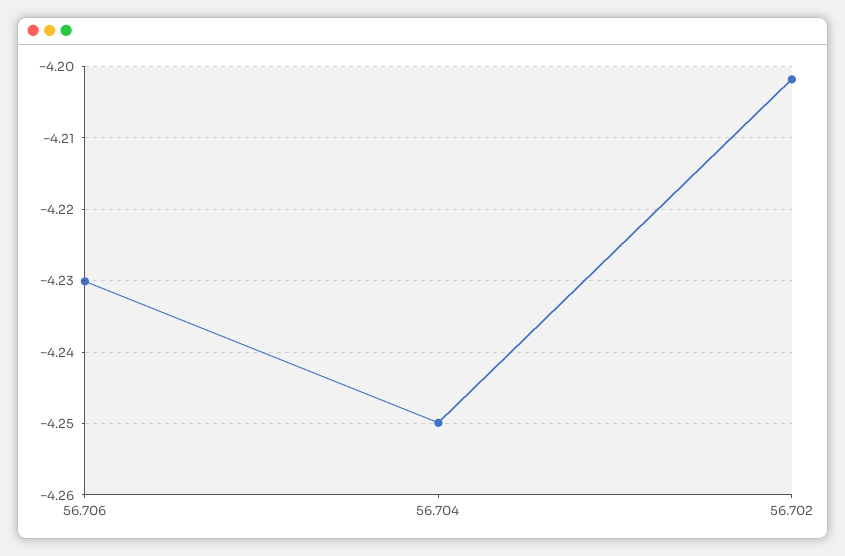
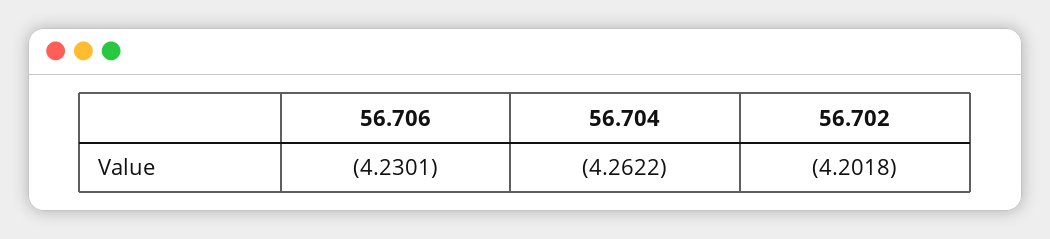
  {
    "56.706": -4.2301,
-   "56.704": -4.25,
+   "56.704": -4.2622,
    "56.702": -4.2018
  }

